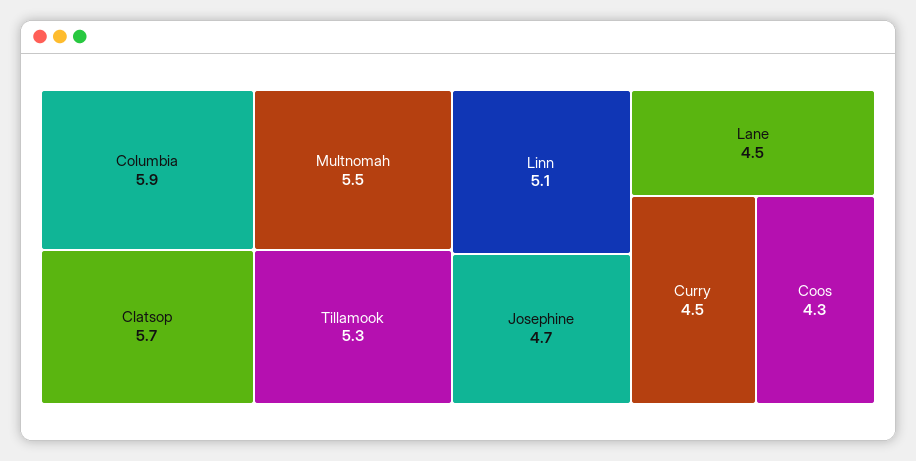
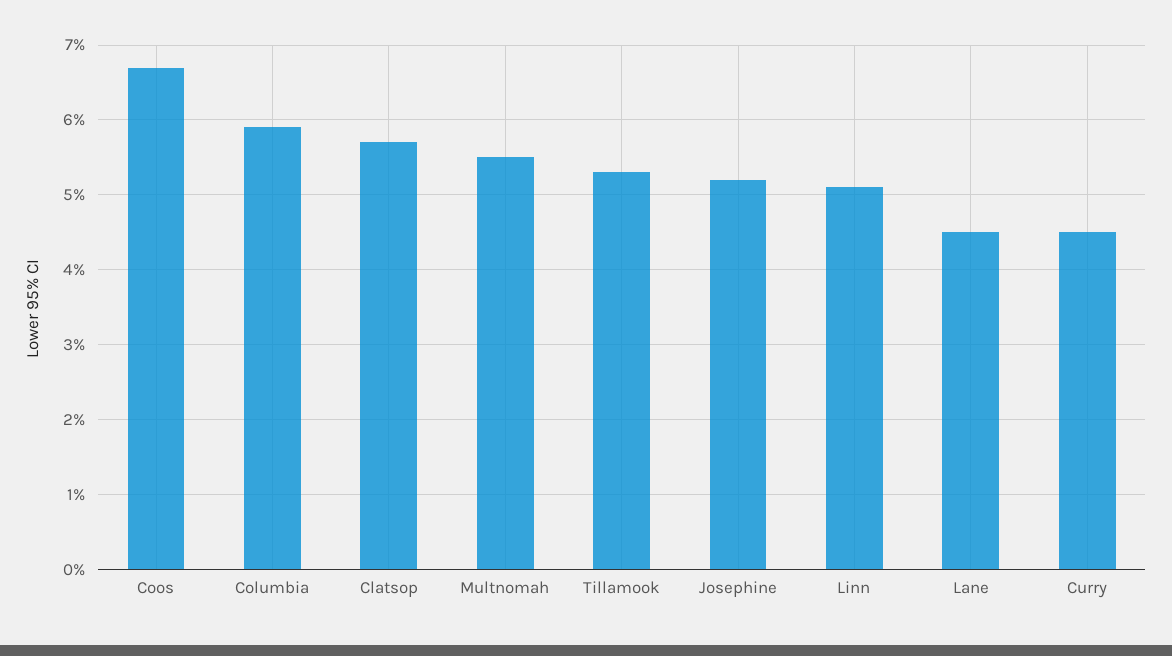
  {
    "Columbia": 5.9,
    "Clatsop": 5.7,
    "Multnomah": 5.5,
    "Tillamook": 5.3,
    "Linn": 5.1,
-   "Josephine": 4.7,
+   "Josephine": 5.2,
    "Lane": 4.5,
    "Curry": 4.5,
-   "Coos": 4.3
+   "Coos": 6.7
  }

